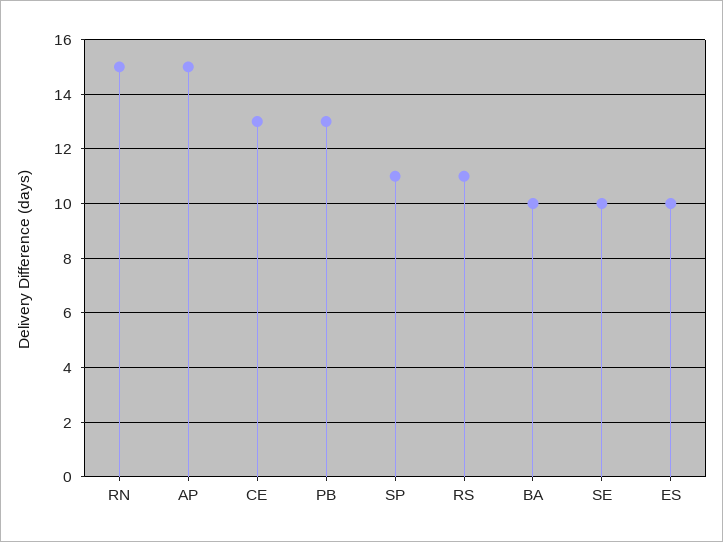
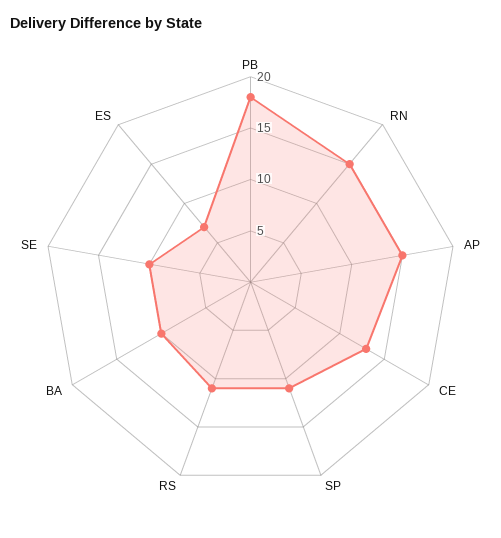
  {
    "RN": 15,
    "AP": 15,
    "CE": 13,
-   "PB": 13,
+   "PB": 18,
    "SP": 11,
    "RS": 11,
    "BA": 10,
    "SE": 10,
-   "ES": 10
+   "ES": 7
  }

